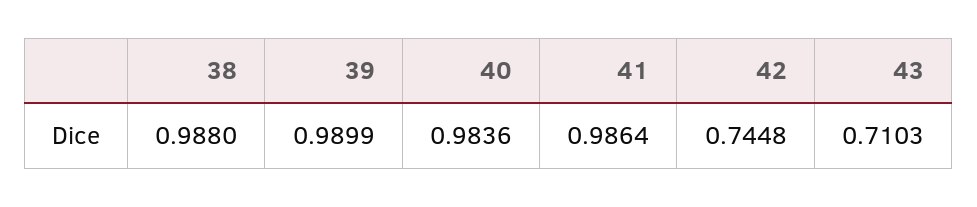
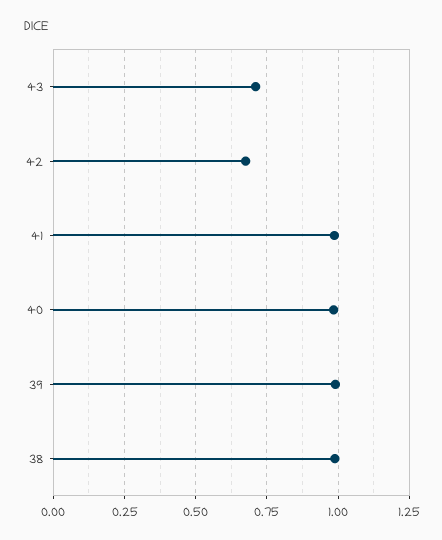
  {
    "38": 0.988,
    "39": 0.9899,
    "40": 0.9836,
    "41": 0.9864,
-   "42": 0.7448,
+   "42": 0.675,
    "43": 0.7103
  }

